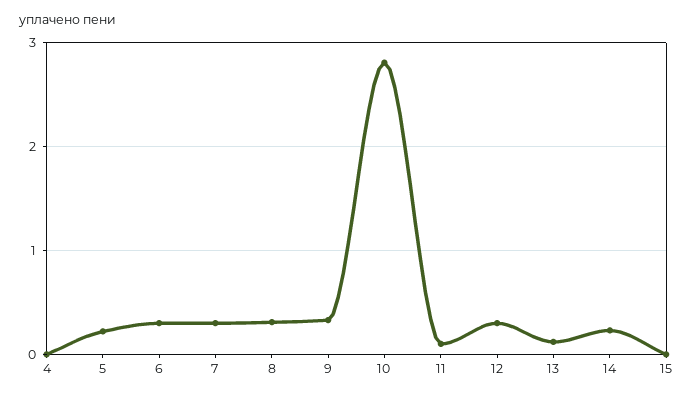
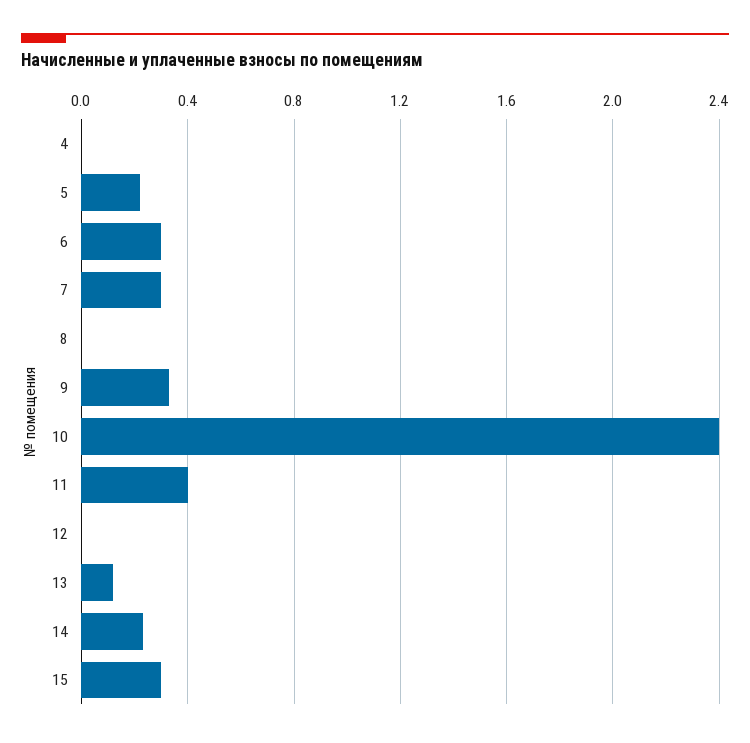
  {
    "4": 0,
    "5": 0.2,
    "6": 0.3,
    "7": 0.3,
-   "8": 0.3,
+   "8": 0,
    "9": 0.35,
-   "10": 2.8,
+   "10": 2.4,
-   "11": 0.1,
+   "11": 0.4,
-   "12": 0.3,
+   "12": 0,
    "13": 0.1,
    "14": 0.25,
-   "15": 0
+   "15": 0.3
  }

